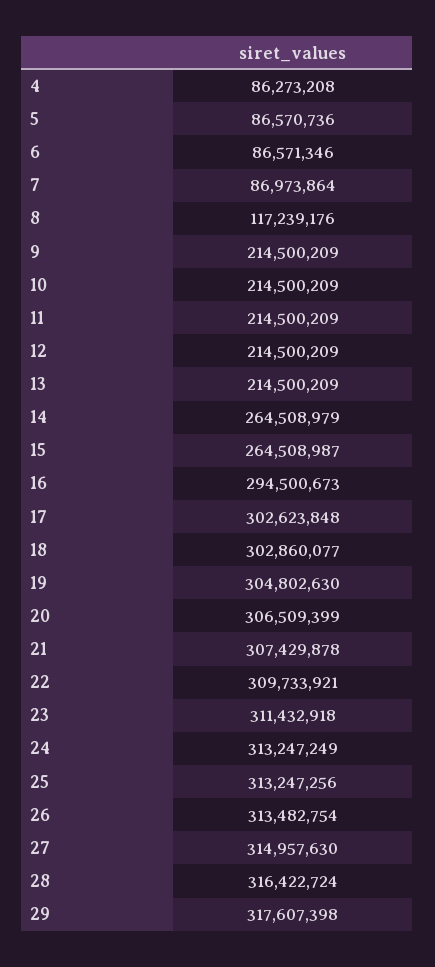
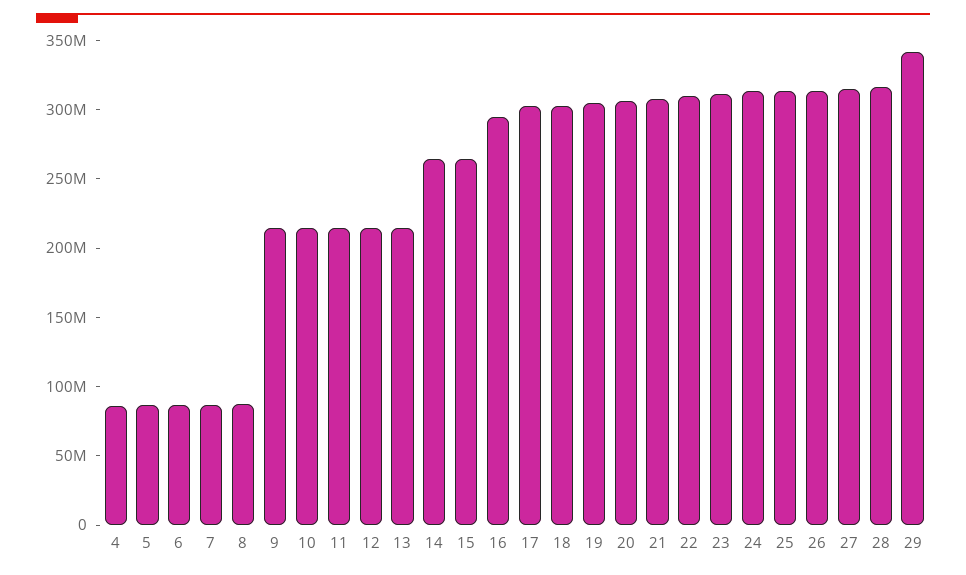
  {
    "4": 86273208,
    "5": 86570736,
    "6": 86571346,
    "7": 86973864,
-   "8": 117239176,
+   "8": 90000000,
    "9": 214500209,
    "10": 214500209,
    "11": 214500209,
    "12": 214500209,
    "13": 214500209,
    "14": 264508979,
    "15": 264508987,
    "16": 294500673,
    "17": 302623848,
    "18": 302860077,
    "19": 304802630,
    "20": 306509399,
    "21": 307429878,
    "22": 309733921,
    "23": 311432918,
    "24": 313247249,
    "25": 313247256,
    "26": 313482754,
    "27": 314957630,
    "28": 316422724,
-   "29": 317607398
+   "29": 340000000
  }

